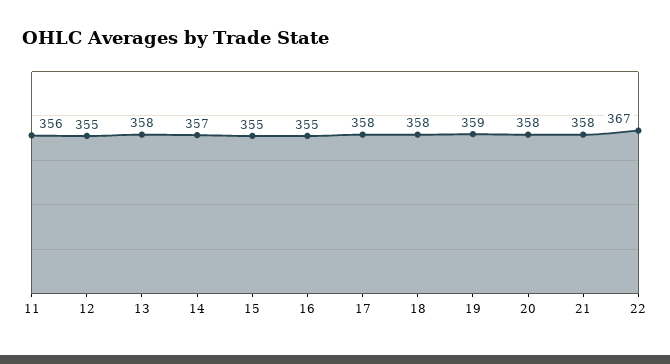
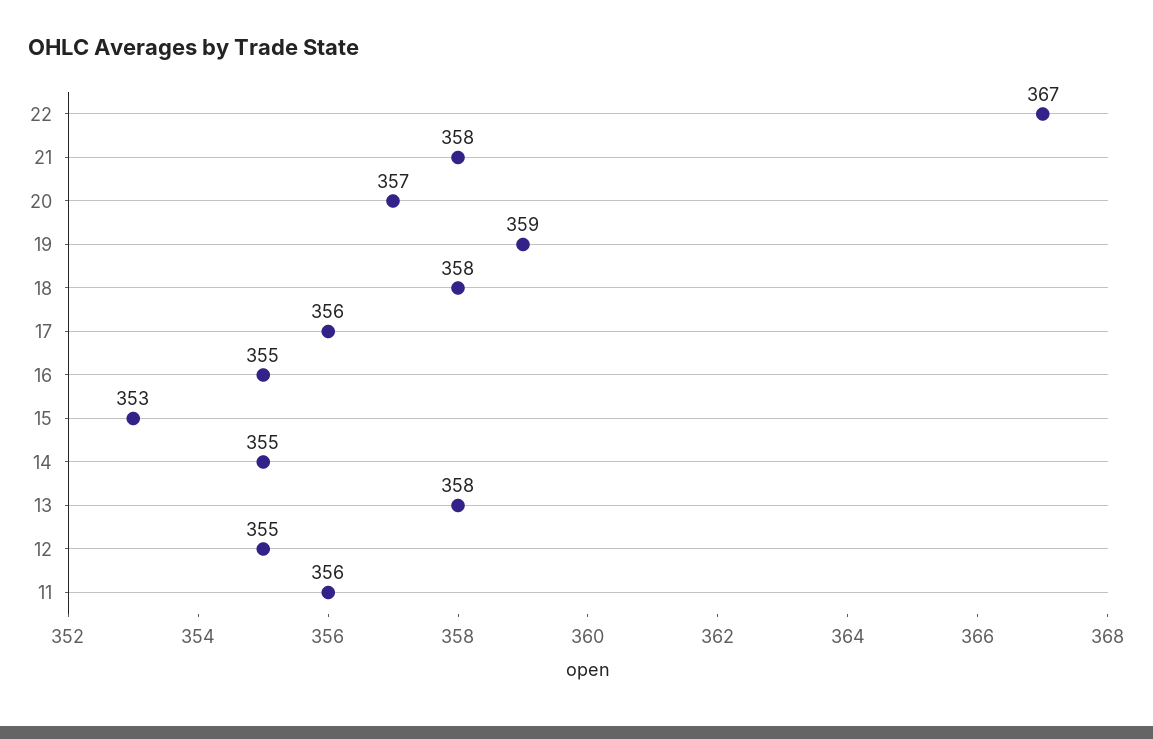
  {
    "11": 356,
    "12": 355,
    "13": 358,
-   "14": 357,
+   "14": 355,
-   "15": 355,
+   "15": 353,
    "16": 355,
-   "17": 358,
+   "17": 356,
    "18": 358,
    "19": 359,
-   "20": 358,
+   "20": 357,
    "21": 358,
    "22": 367
  }

